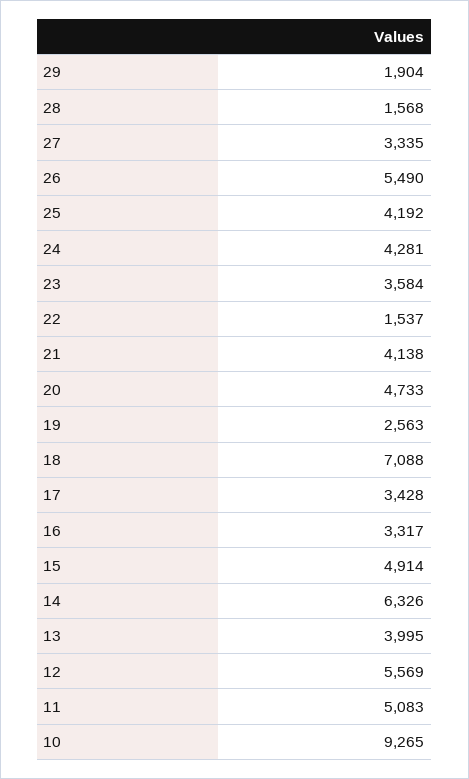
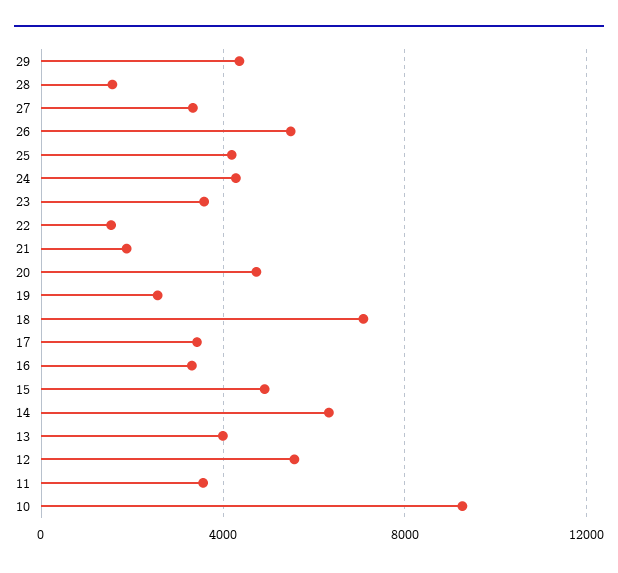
  {
-   "29": 1904,
+   "29": 4500,
    "28": 1568,
    "27": 3335,
    "26": 5490,
    "25": 4192,
    "24": 4281,
    "23": 3584,
    "22": 1537,
-   "21": 4138,
+   "21": 2000,
    "20": 4733,
    "19": 2563,
    "18": 7088,
    "17": 3428,
    "16": 3317,
    "15": 4914,
    "14": 6326,
    "13": 3995,
    "12": 5569,
-   "11": 5083,
+   "11": 3500,
    "10": 9265
  }

